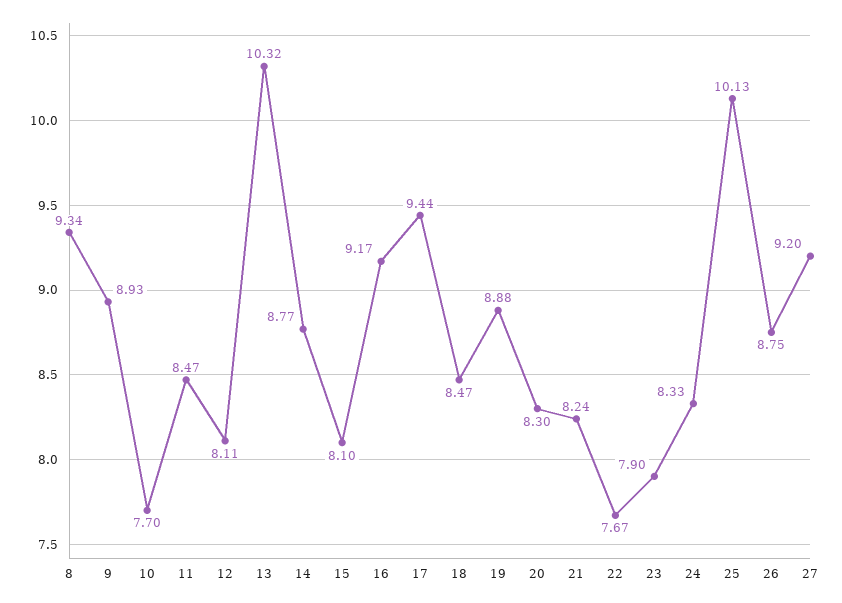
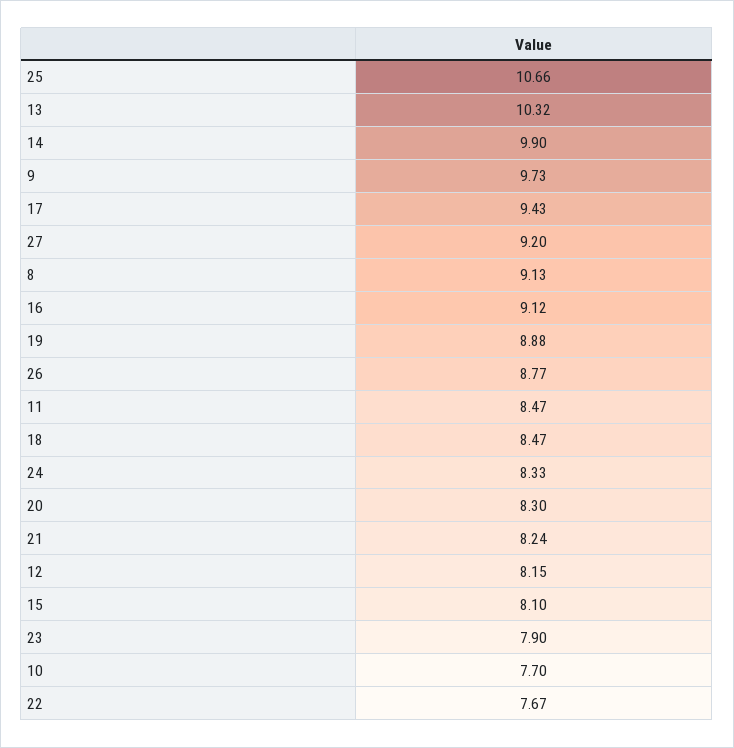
  {
-   "8": 9.34,
+   "8": 9.13,
-   "9": 8.93,
+   "9": 9.73,
    "10": 7.7,
    "11": 8.47,
-   "12": 8.11,
+   "12": 8.15,
    "13": 10.32,
-   "14": 8.77,
+   "14": 9.9,
    "15": 8.1,
-   "16": 9.17,
+   "16": 9.12,
-   "17": 9.44,
+   "17": 9.43,
    "18": 8.47,
    "19": 8.88,
    "20": 8.3,
    "21": 8.24,
    "22": 7.67,
    "23": 7.9,
    "24": 8.33,
-   "25": 10.13,
+   "25": 10.66,
-   "26": 8.75,
+   "26": 8.77,
    "27": 9.2
  }

